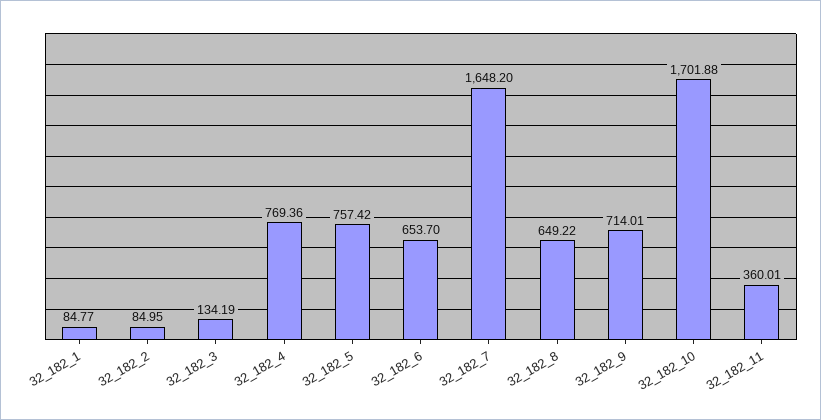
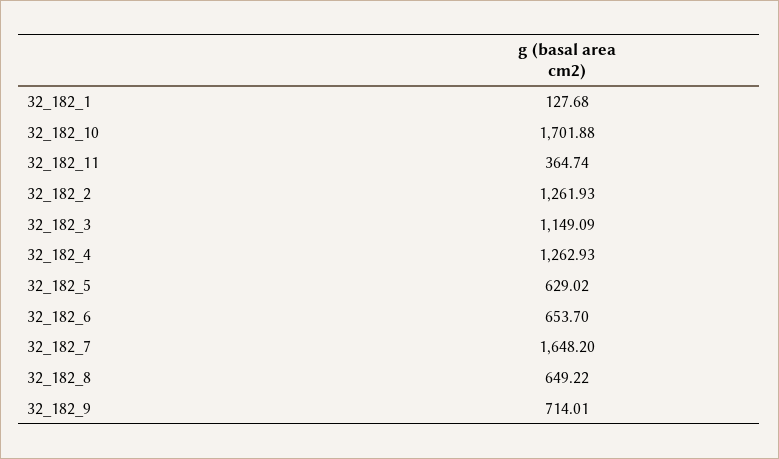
  {
-   "32_182_1": 84.77,
+   "32_182_1": 127.68,
-   "32_182_2": 84.95,
+   "32_182_2": 1261.93,
-   "32_182_3": 134.19,
+   "32_182_3": 1149.09,
-   "32_182_4": 769.36,
+   "32_182_4": 1262.93,
-   "32_182_5": 757.42,
+   "32_182_5": 629.02,
    "32_182_6": 653.7,
    "32_182_7": 1648.2,
    "32_182_8": 649.22,
    "32_182_9": 714.01,
    "32_182_10": 1701.88,
-   "32_182_11": 360.01
+   "32_182_11": 364.74
  }

